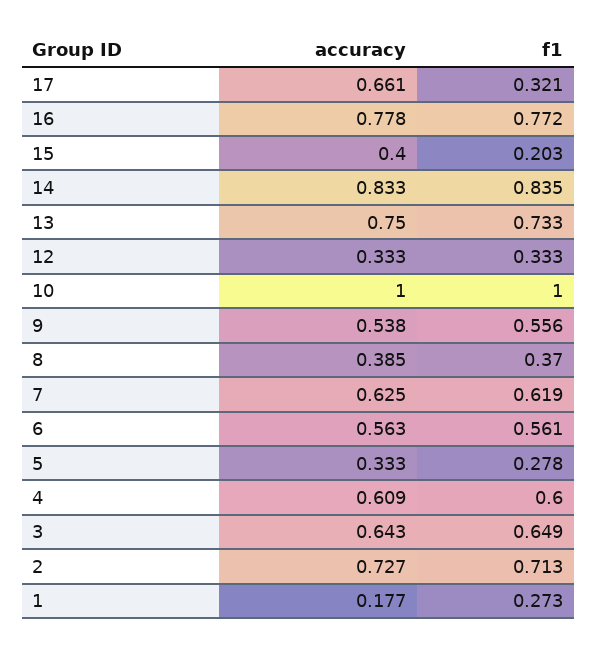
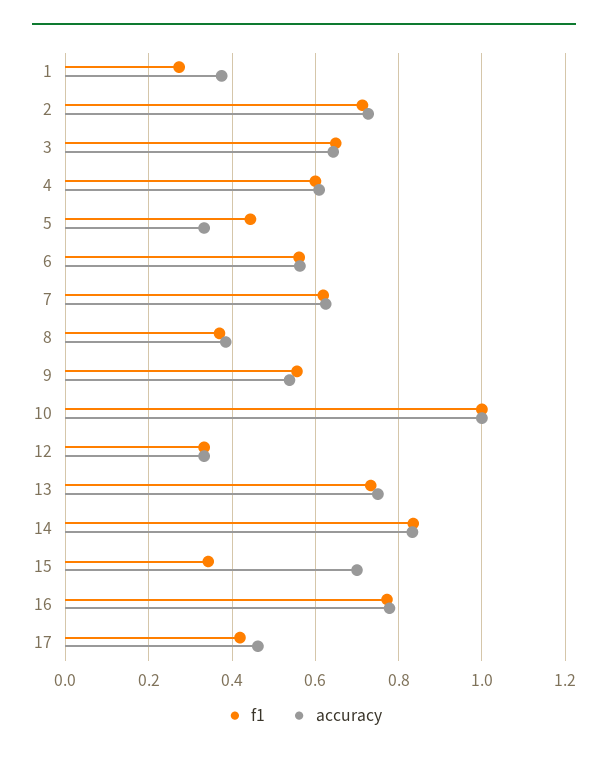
  {
    "accuracy": {
-     "17": 0.661,
+     "17": 0.46,
      "16": 0.778,
-     "15": 0.4,
+     "15": 0.7,
      "14": 0.833,
      "13": 0.75,
      "12": 0.333,
      "10": 1,
      "9": 0.538,
      "8": 0.385,
      "7": 0.625,
      "6": 0.563,
      "5": 0.333,
      "4": 0.609,
      "3": 0.643,
      "2": 0.727,
-     "1": 0.177
+     "1": 0.38
    },
    "f1": {
-     "17": 0.321,
+     "17": 0.42,
      "16": 0.772,
-     "15": 0.203,
+     "15": 0.34,
      "14": 0.835,
      "13": 0.733,
      "12": 0.333,
      "10": 1,
      "9": 0.556,
      "8": 0.37,
      "7": 0.619,
      "6": 0.561,
-     "5": 0.278,
+     "5": 0.44,
      "4": 0.6,
      "3": 0.649,
      "2": 0.713,
      "1": 0.273
    }
  }

